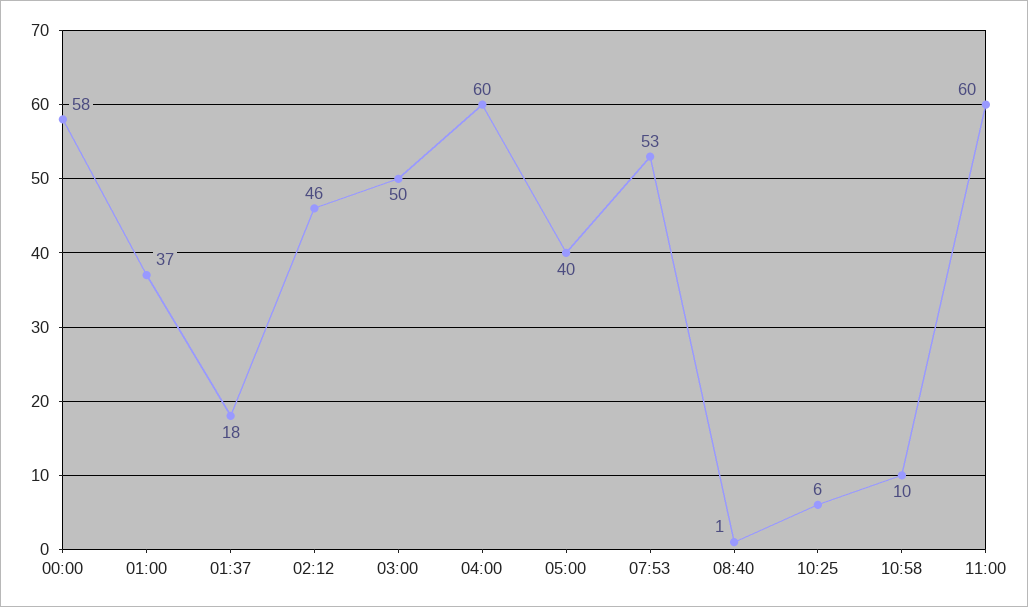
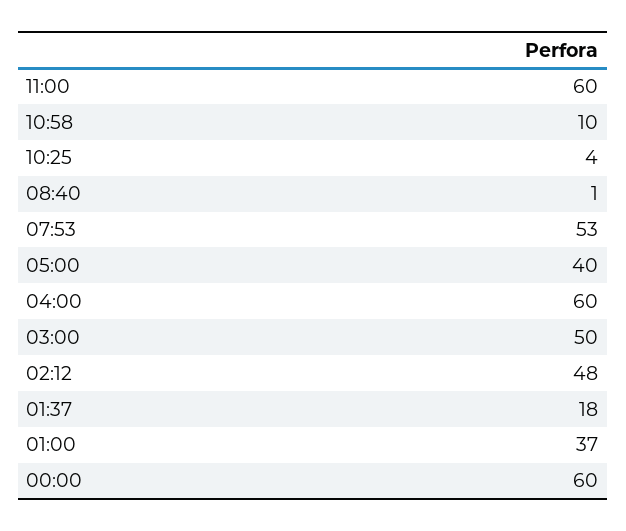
  {
-   "00:00": 58,
+   "00:00": 60,
    "01:00": 37,
    "01:37": 18,
-   "02:12": 46,
+   "02:12": 48,
    "03:00": 50,
    "04:00": 60,
    "05:00": 40,
    "07:53": 53,
    "08:40": 1,
-   "10:25": 6,
+   "10:25": 4,
    "10:58": 10,
    "11:00": 60
  }

